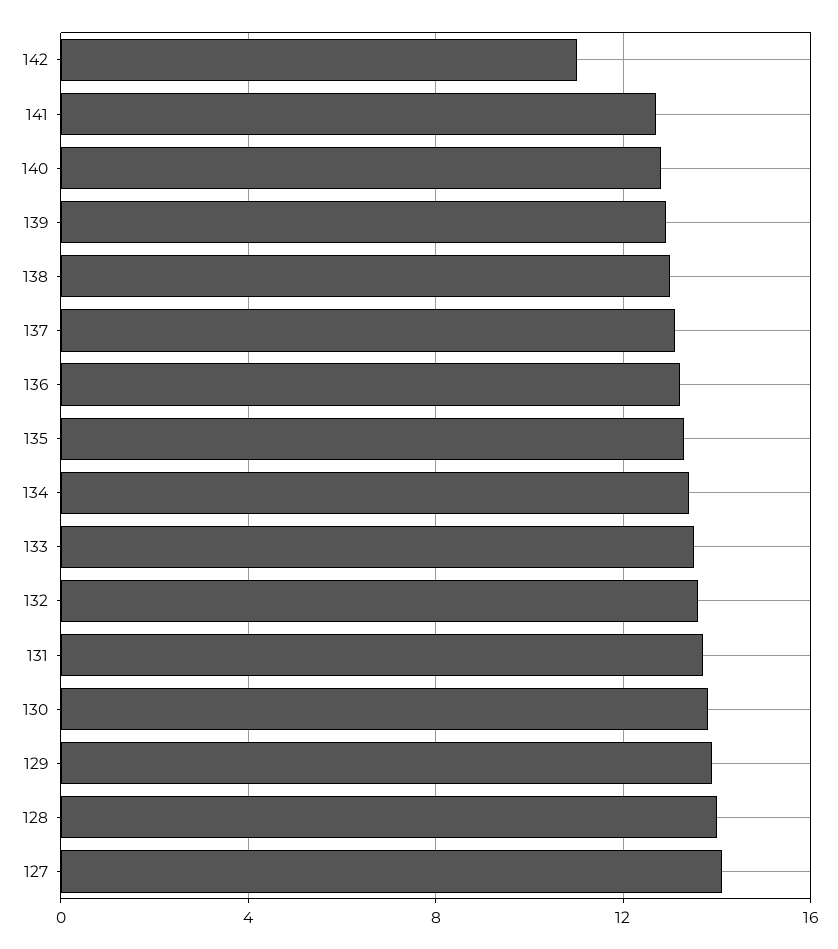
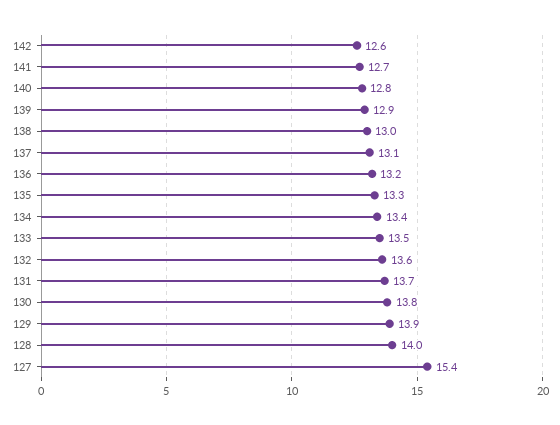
  {
-   "142": 11,
+   "142": 12.6,
    "141": 12.7,
    "140": 12.8,
    "139": 12.9,
    "138": 13,
    "137": 13.1,
    "136": 13.2,
    "135": 13.3,
    "134": 13.4,
    "133": 13.5,
    "132": 13.6,
    "131": 13.7,
    "130": 13.8,
    "129": 13.9,
    "128": 14,
-   "127": 14
+   "127": 15.4
  }

